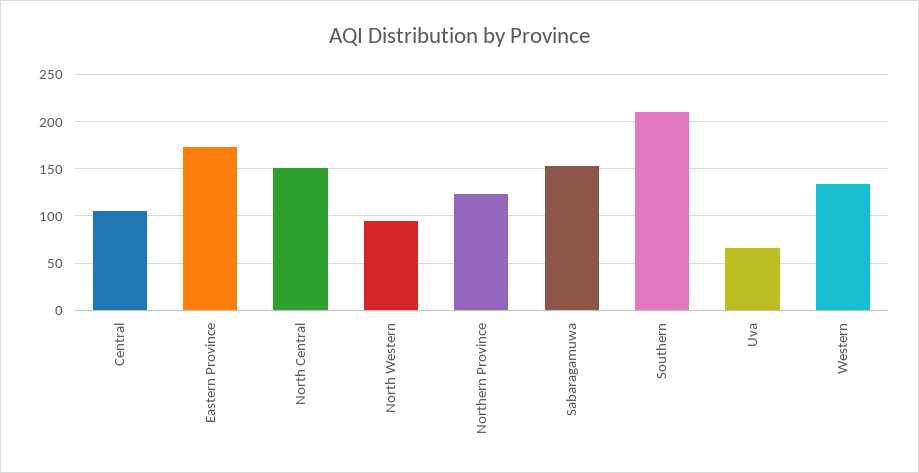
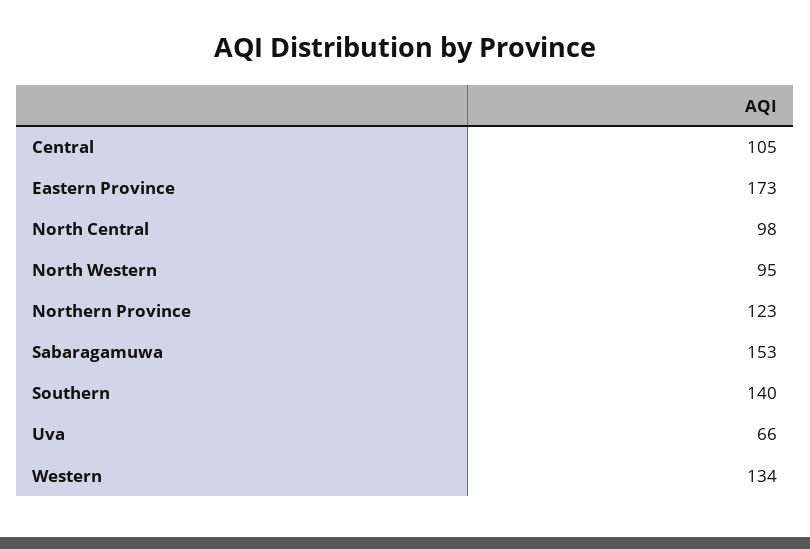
  {
    "Central": 105,
    "Eastern Province": 173,
-   "North Central": 150,
+   "North Central": 98,
    "North Western": 95,
    "Northern Province": 123,
    "Sabaragamuwa": 153,
-   "Southern": 210,
+   "Southern": 140,
    "Uva": 66,
    "Western": 134
  }

